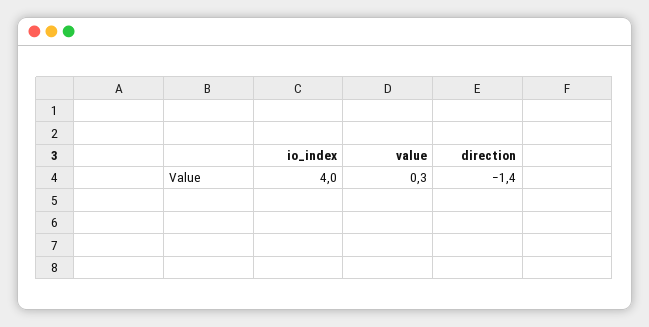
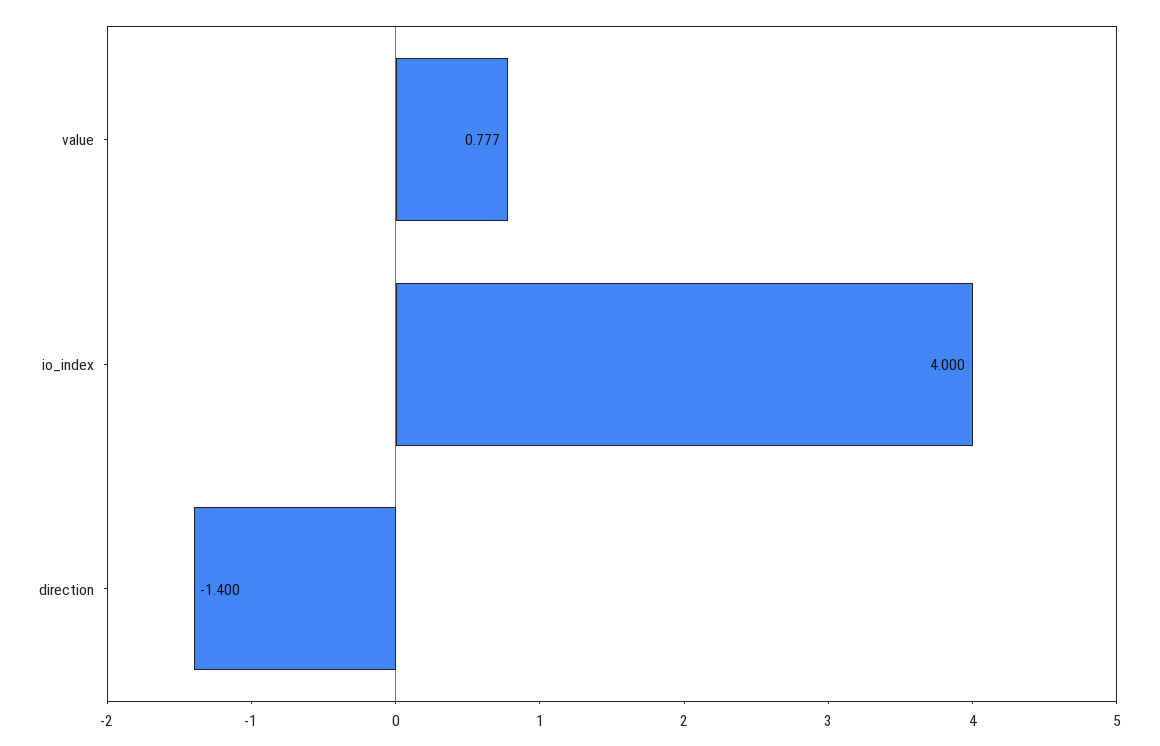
  {
    "io_index": 4,
-   "value": 0.3,
+   "value": 0.777,
    "direction": -1.4
  }

